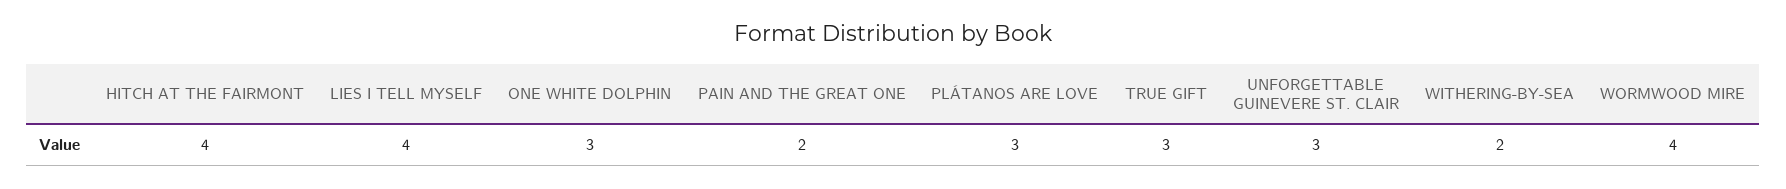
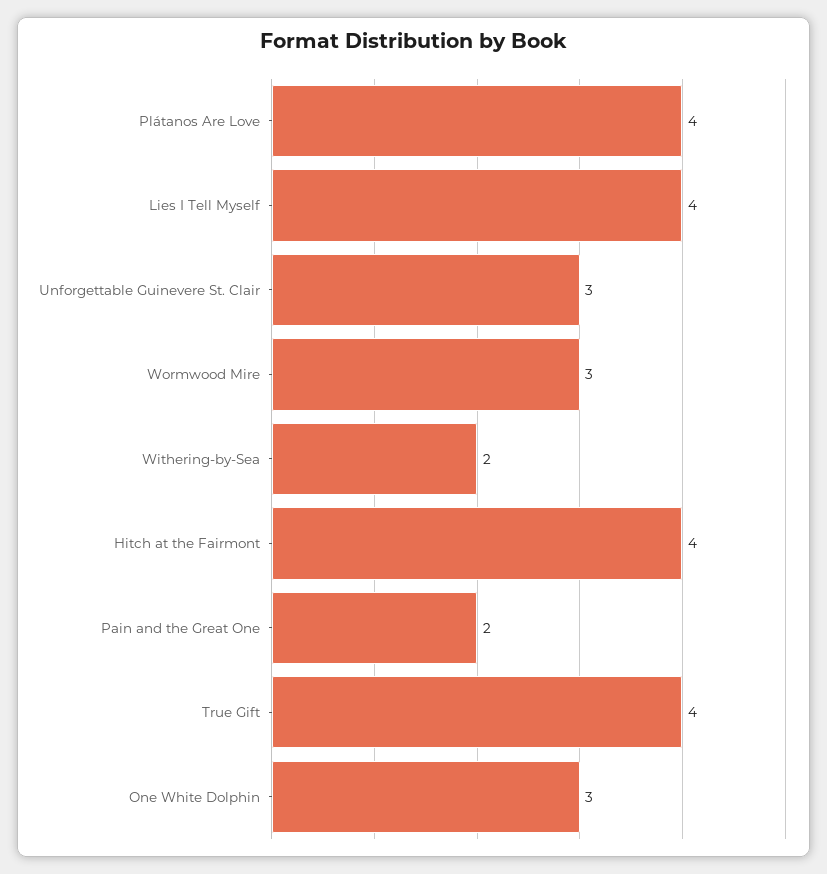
  {
    "HITCH AT THE FAIRMONT": 4,
    "LIES I TELL MYSELF": 4,
    "ONE WHITE DOLPHIN": 3,
    "PAIN AND THE GREAT ONE": 2,
-   "PLÁTANOS ARE LOVE": 3,
+   "PLÁTANOS ARE LOVE": 4,
-   "TRUE GIFT": 3,
+   "TRUE GIFT": 4,
    "UNFORGETTABLE GUINEVERE ST. CLAIR": 3,
    "WITHERING-BY-SEA": 2,
-   "WORMWOOD MIRE": 4
+   "WORMWOOD MIRE": 3
  }

